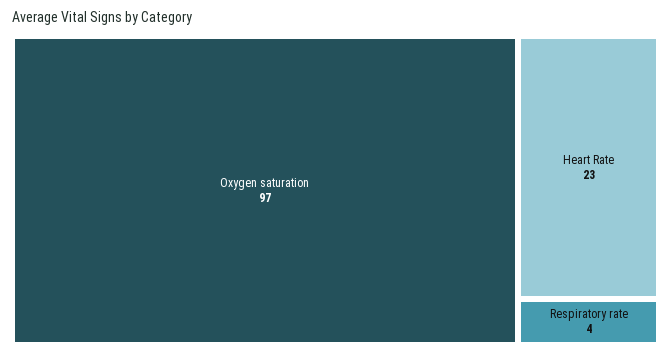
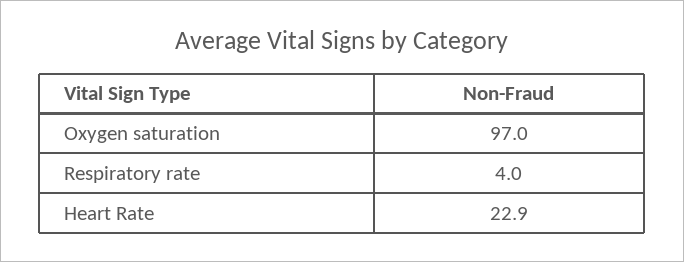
  {
    "Oxygen saturation": 97,
-   "Heart Rate": 23,
+   "Heart Rate": 22.9,
    "Respiratory rate": 4
  }

